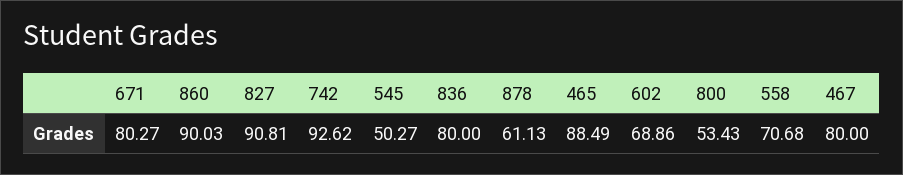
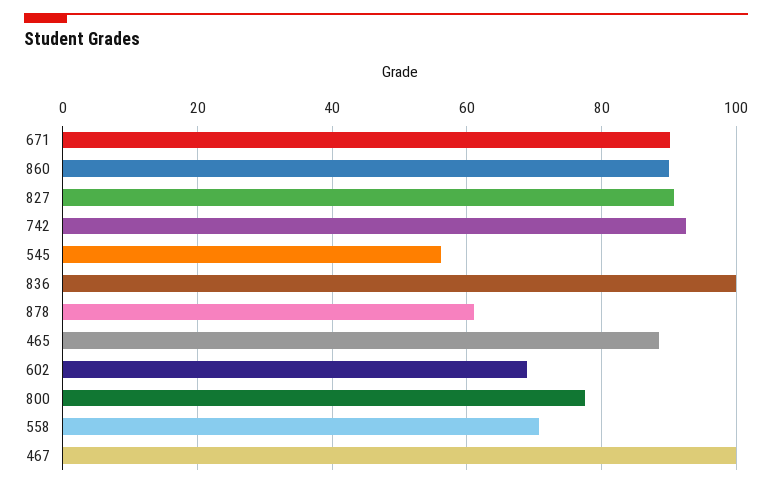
  {
-   "671": 80.27,
+   "671": 90,
    "860": 90.03,
    "827": 90.81,
    "742": 92.62,
-   "545": 50.27,
+   "545": 56,
-   "836": 80,
+   "836": 100,
    "878": 61.13,
    "465": 88.49,
    "602": 68.86,
-   "800": 53.43,
+   "800": 78,
    "558": 70.68,
-   "467": 80
+   "467": 100
  }

